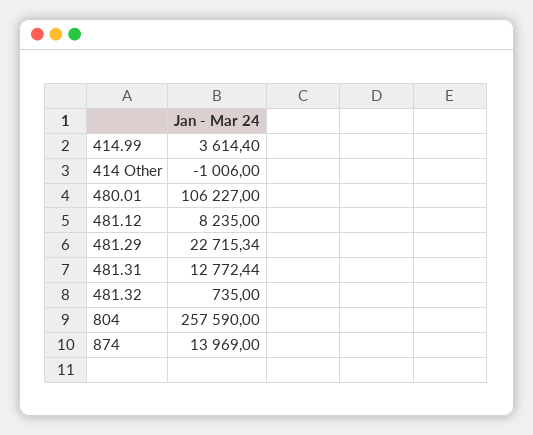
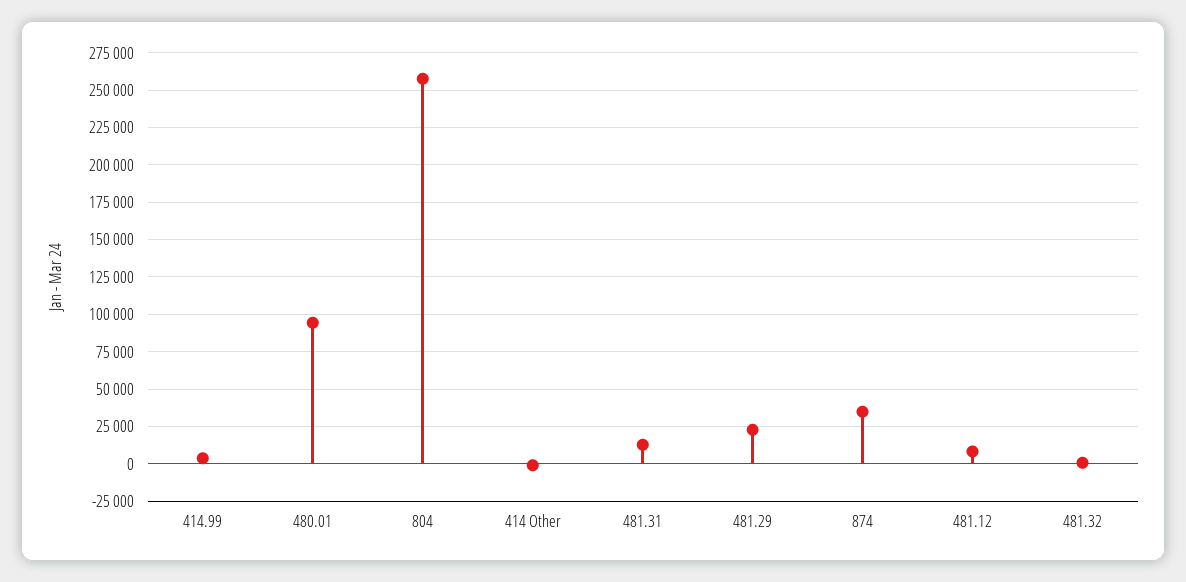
  {
    "414.99": 3614.4,
    "414 Other": -1006,
-   "480.01": 106227,
+   "480.01": 95000,
    "481.12": 8235,
    "481.29": 22715.34,
    "481.31": 12772.44,
    "481.32": 735,
    "804": 257590,
-   "874": 13969
+   "874": 35000
  }

